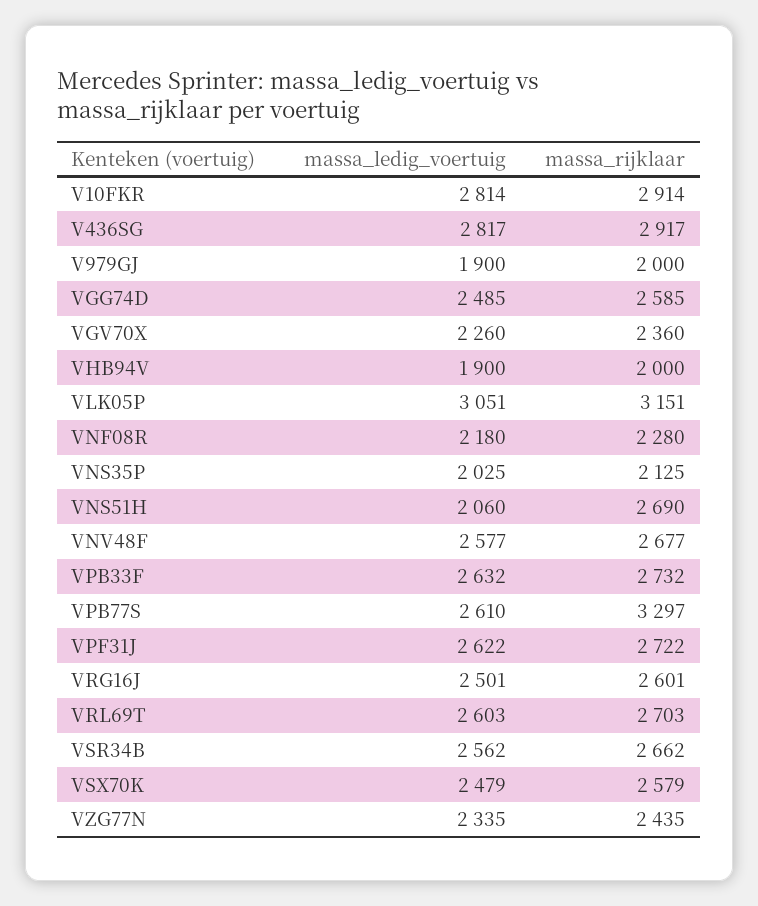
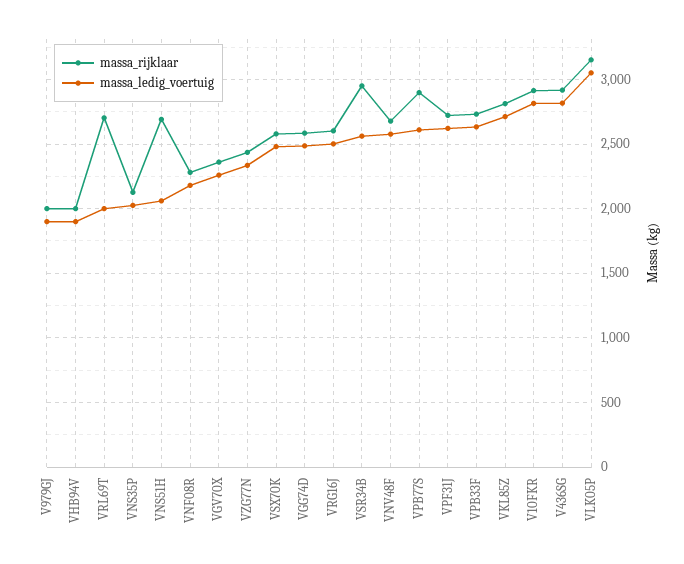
  {
    "massa_ledig_voertuig": {
      "V10FKR": 2814,
      "V436SG": 2817,
      "V979GJ": 1900,
      "VGG74D": 2485,
      "VGV70X": 2260,
      "VHB94V": 1900,
      "VLK05P": 3051,
      "VNF08R": 2180,
      "VNS35P": 2025,
      "VNS51H": 2060,
      "VNV48F": 2577,
      "VPB33F": 2632,
      "VPB77S": 2610,
      "VPF31J": 2622,
      "VRG16J": 2501,
-     "VRL69T": 2603,
+     "VRL69T": 2000,
      "VSR34B": 2562,
      "VSX70K": 2479,
-     "VZG77N": 2335
+     "VZG77N": 2335,
+     "VKL85Z": 2700
    },
    "massa_rijklaar": {
      "V10FKR": 2914,
      "V436SG": 2917,
      "V979GJ": 2000,
      "VGG74D": 2585,
      "VGV70X": 2360,
      "VHB94V": 2000,
      "VLK05P": 3151,
      "VNF08R": 2280,
      "VNS35P": 2125,
      "VNS51H": 2690,
      "VNV48F": 2677,
      "VPB33F": 2732,
-     "VPB77S": 3297,
+     "VPB77S": 2900,
      "VPF31J": 2722,
      "VRG16J": 2601,
      "VRL69T": 2703,
-     "VSR34B": 2662,
+     "VSR34B": 2950,
      "VSX70K": 2579,
-     "VZG77N": 2435
+     "VZG77N": 2435,
+     "VKL85Z": 2800
    }
  }

